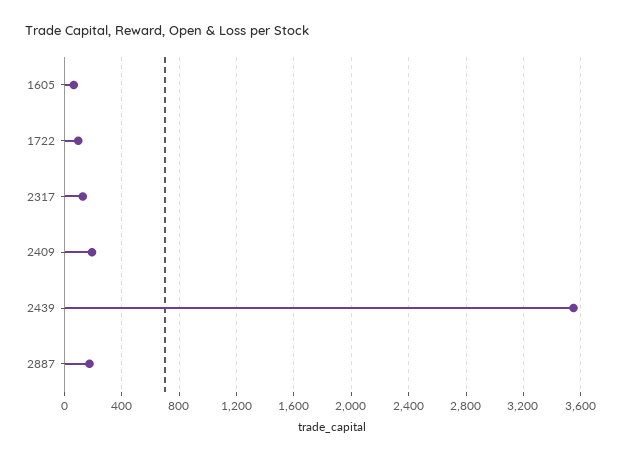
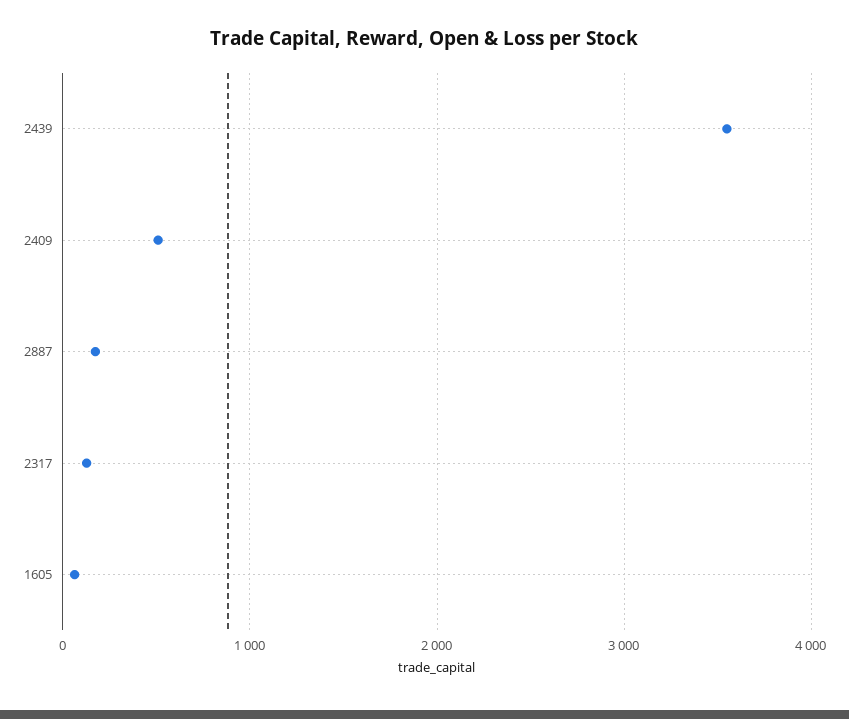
  {
    "1605": 50,
-   "1722": 100,
    "2317": 150,
-   "2409": 200,
+   "2409": 500,
    "2439": 3550,
    "2887": 150
  }

